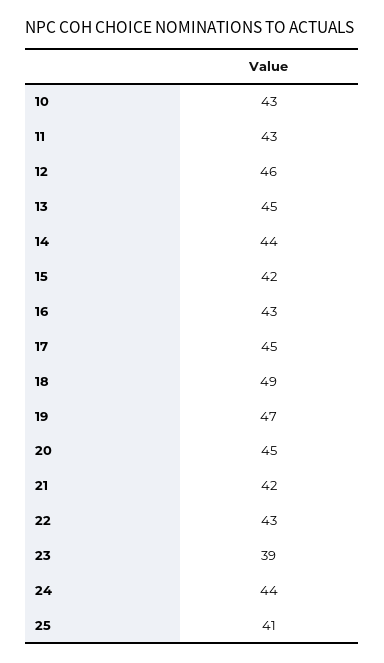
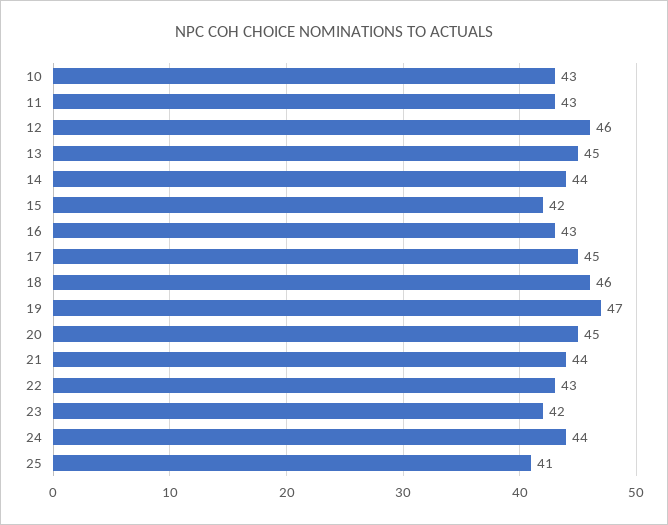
  {
    "10": 43,
    "11": 43,
    "12": 46,
    "13": 45,
    "14": 44,
    "15": 42,
    "16": 43,
    "17": 45,
-   "18": 49,
+   "18": 46,
    "19": 47,
    "20": 45,
-   "21": 42,
+   "21": 44,
    "22": 43,
-   "23": 39,
+   "23": 42,
    "24": 44,
    "25": 41
  }

